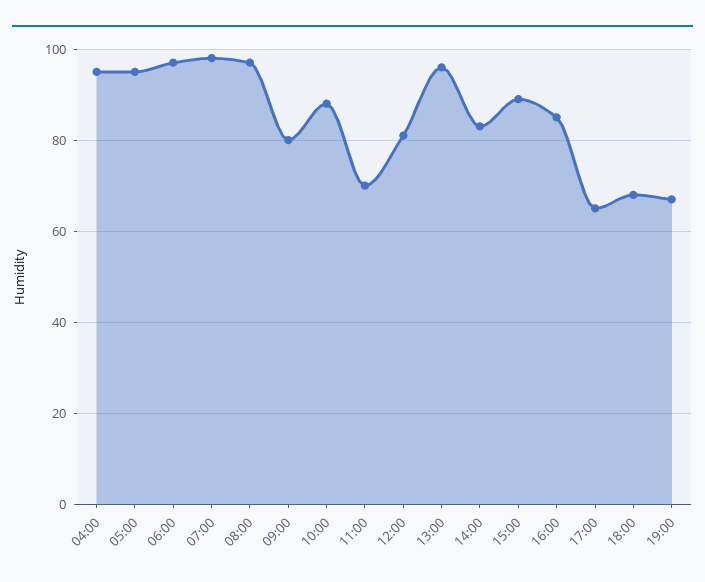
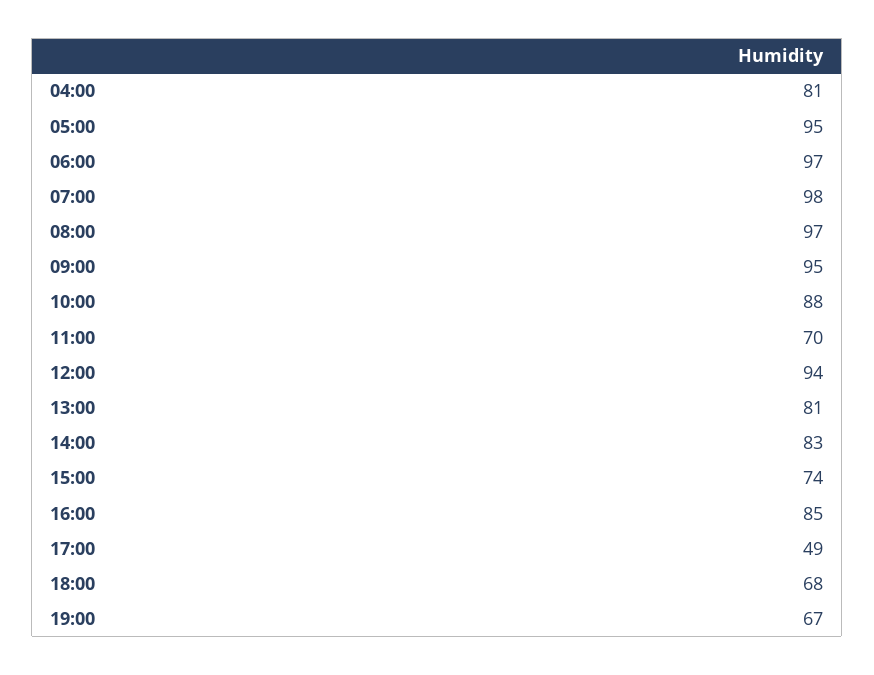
  {
-   "04:00": 95,
+   "04:00": 81,
    "05:00": 95,
    "06:00": 97,
    "07:00": 98,
    "08:00": 97,
-   "09:00": 80,
+   "09:00": 95,
    "10:00": 88,
    "11:00": 70,
-   "12:00": 80,
+   "12:00": 94,
-   "13:00": 95,
+   "13:00": 81,
    "14:00": 83,
-   "15:00": 90,
+   "15:00": 74,
    "16:00": 85,
-   "17:00": 65,
+   "17:00": 49,
    "18:00": 68,
    "19:00": 67
  }

